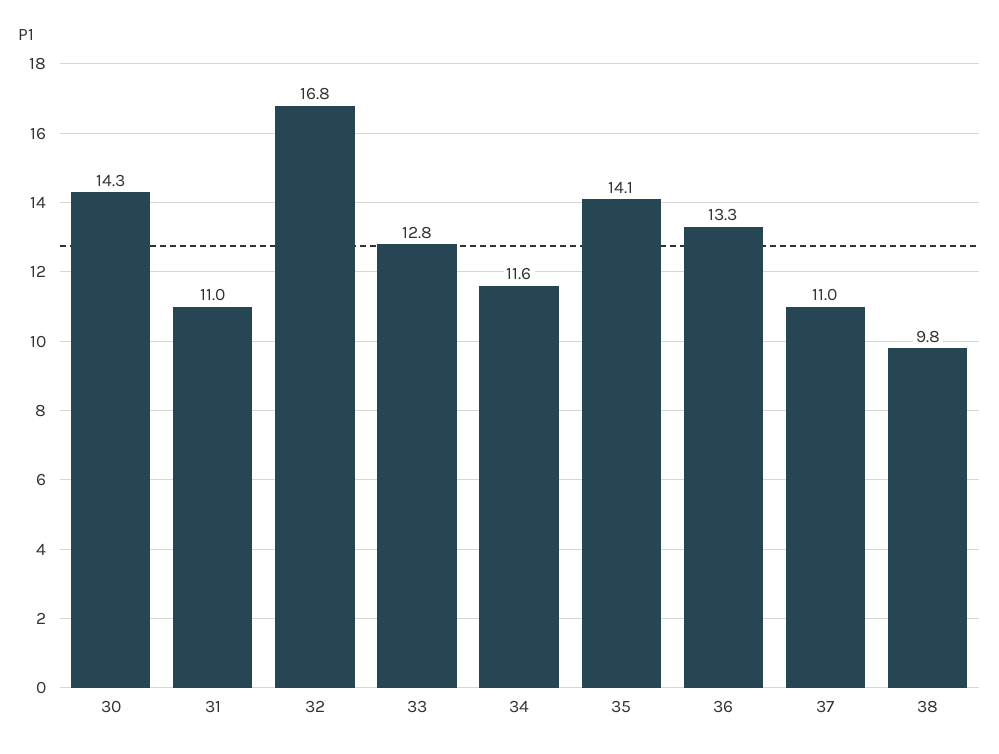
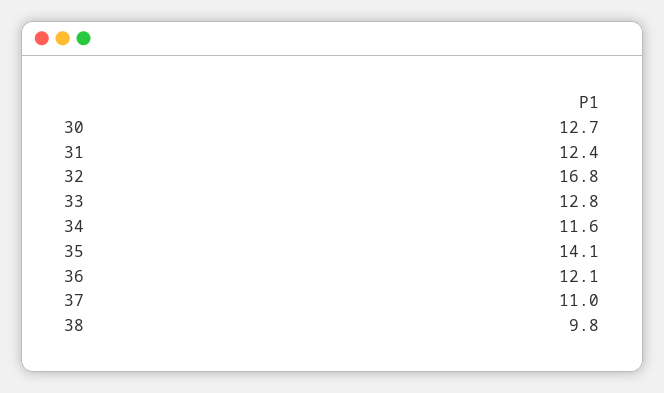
  {
-   "30": 14.3,
+   "30": 12.7,
-   "31": 11,
+   "31": 12.4,
    "32": 16.8,
    "33": 12.8,
    "34": 11.6,
    "35": 14.1,
-   "36": 13.3,
+   "36": 12.1,
    "37": 11,
    "38": 9.8
  }

